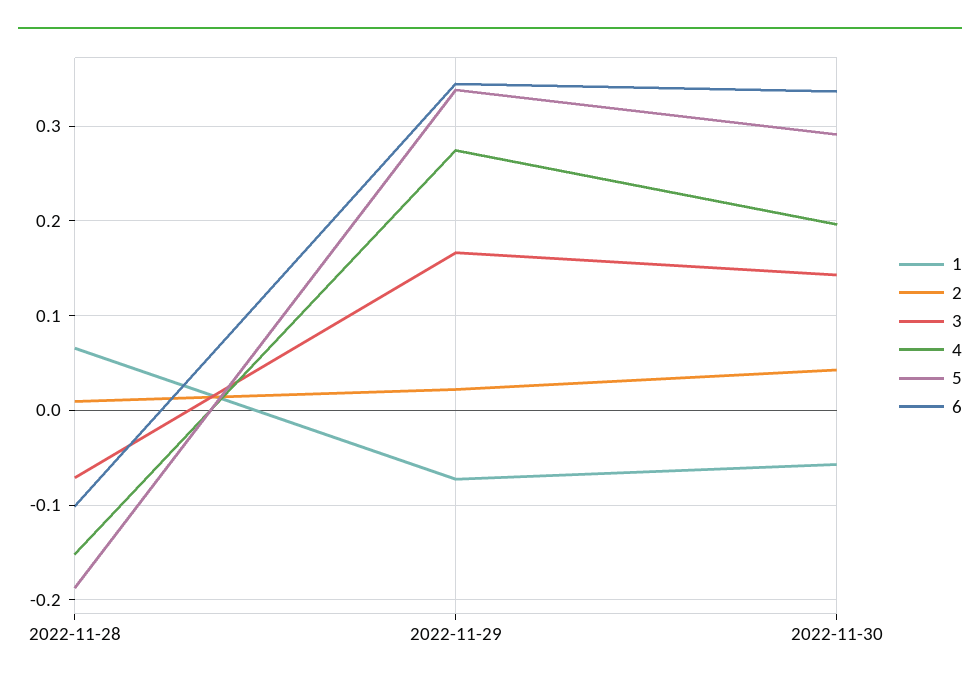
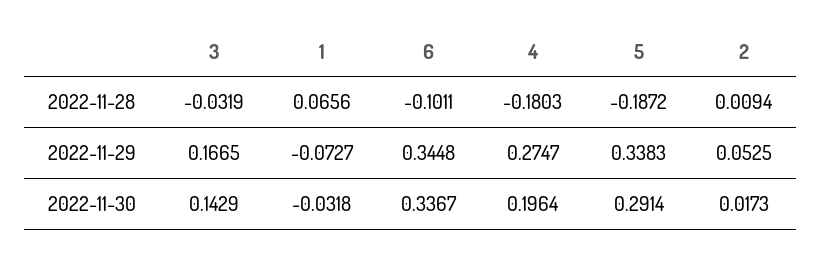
  {
    "1": {
      "2022-11-28": 0.0656,
      "2022-11-29": -0.0727,
-     "2022-11-30": -0.06
+     "2022-11-30": -0.0318
    },
    "2": {
      "2022-11-28": 0.0094,
-     "2022-11-29": 0.02,
+     "2022-11-29": 0.0525,
-     "2022-11-30": 0.04
+     "2022-11-30": 0.0173
    },
    "3": {
-     "2022-11-28": -0.07,
+     "2022-11-28": -0.0319,
      "2022-11-29": 0.1665,
      "2022-11-30": 0.1429
    },
    "4": {
-     "2022-11-28": -0.15,
+     "2022-11-28": -0.1803,
      "2022-11-29": 0.2747,
      "2022-11-30": 0.1964
    },
    "5": {
      "2022-11-28": -0.1872,
      "2022-11-29": 0.3383,
      "2022-11-30": 0.2914
    },
    "6": {
      "2022-11-28": -0.1011,
      "2022-11-29": 0.3448,
      "2022-11-30": 0.3367
    }
  }

